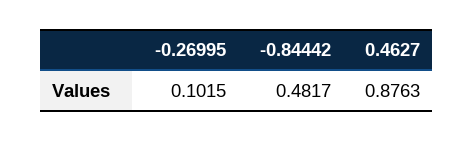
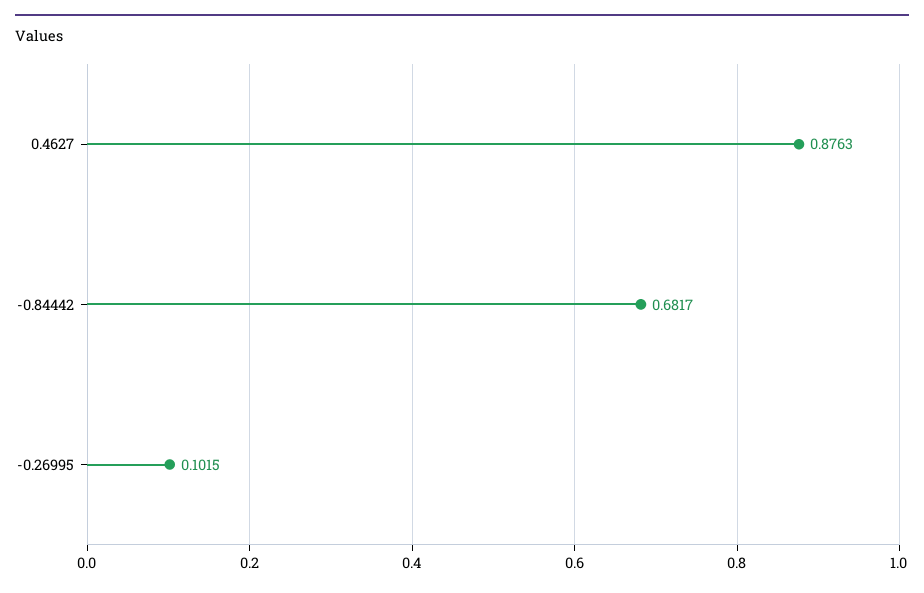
  {
    "-0.26995": 0.1015,
-   "-0.84442": 0.4817,
+   "-0.84442": 0.6817,
    "0.4627": 0.8763
  }

